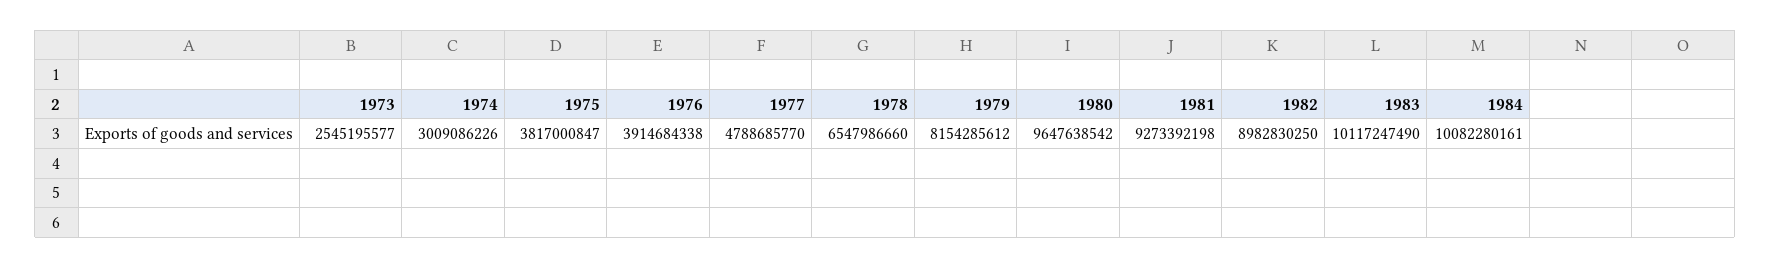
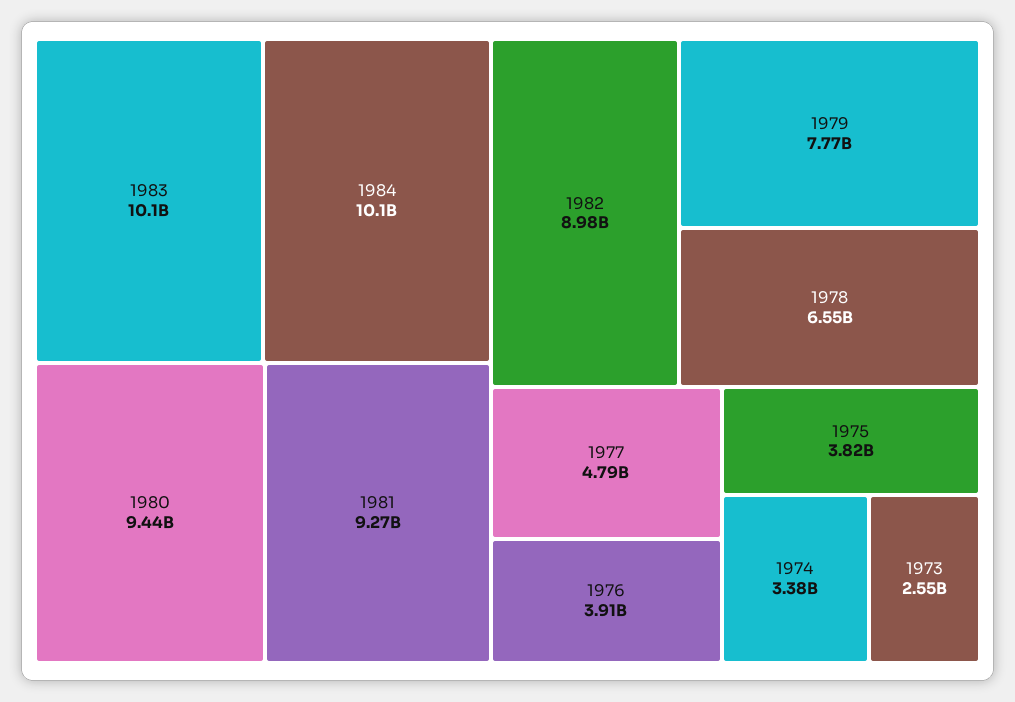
  {
    "1973": 2545195577,
-   "1974": 3009086226,
+   "1974": 3380000000,
    "1975": 3817000847,
    "1976": 3914684338,
    "1977": 4788685770,
    "1978": 6547986660,
-   "1979": 8154285612,
+   "1979": 7770000000,
-   "1980": 9647638542,
+   "1980": 9440000000,
    "1981": 9273392198,
    "1982": 8982830250,
    "1983": 10117247490,
    "1984": 10082280161
  }

